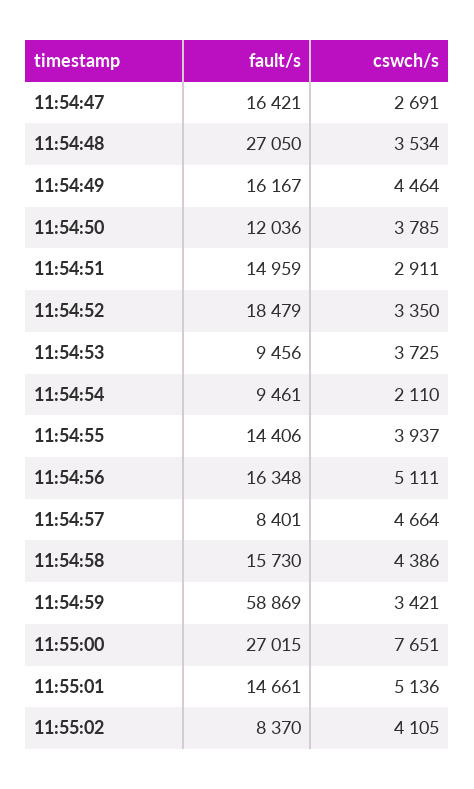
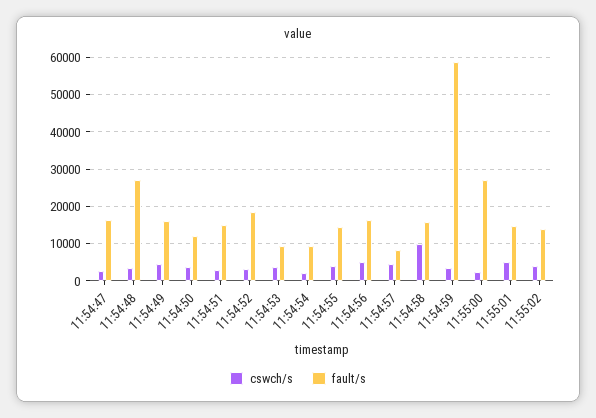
  {
    "fault/s": {
      "11:54:47": 16421,
      "11:54:48": 27050,
      "11:54:49": 16167,
      "11:54:50": 12036,
      "11:54:51": 14959,
      "11:54:52": 18479,
      "11:54:53": 9456,
      "11:54:54": 9461,
      "11:54:55": 14406,
      "11:54:56": 16348,
      "11:54:57": 8401,
      "11:54:58": 15730,
      "11:54:59": 58869,
      "11:55:00": 27015,
      "11:55:01": 14661,
-     "11:55:02": 8370
+     "11:55:02": 14000
    },
    "cswch/s": {
      "11:54:47": 2691,
      "11:54:48": 3534,
      "11:54:49": 4464,
      "11:54:50": 3785,
      "11:54:51": 2911,
      "11:54:52": 3350,
      "11:54:53": 3725,
      "11:54:54": 2110,
      "11:54:55": 3937,
      "11:54:56": 5111,
      "11:54:57": 4664,
-     "11:54:58": 4386,
+     "11:54:58": 10000,
      "11:54:59": 3421,
-     "11:55:00": 7651,
+     "11:55:00": 2000,
      "11:55:01": 5136,
      "11:55:02": 4105
    }
  }

